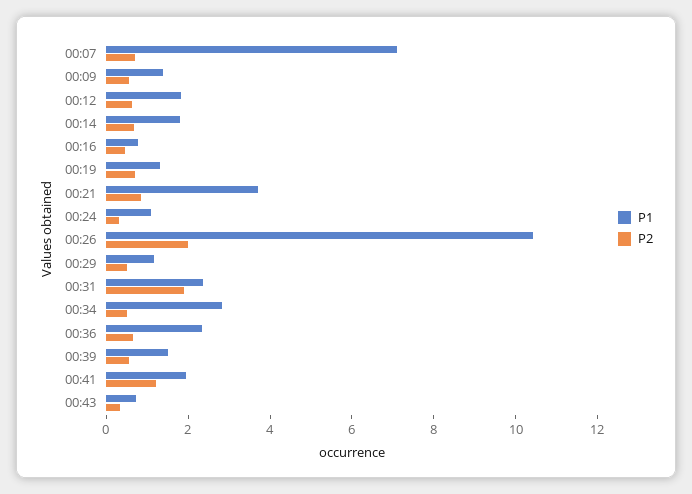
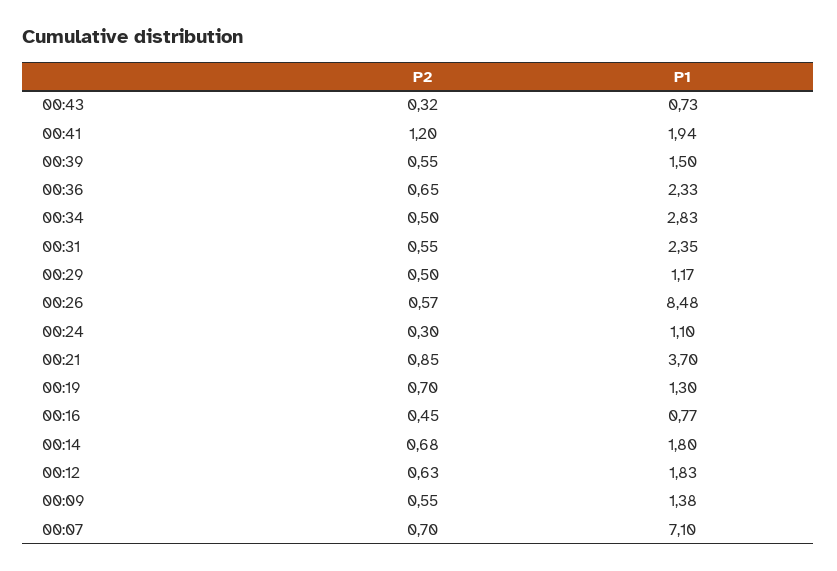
  {
    "P1": {
      "00:07": 7.1,
      "00:09": 1.38,
      "00:12": 1.83,
      "00:14": 1.8,
      "00:16": 0.77,
      "00:19": 1.3,
      "00:21": 3.7,
      "00:24": 1.1,
-     "00:26": 10.5,
+     "00:26": 8.48,
      "00:29": 1.17,
      "00:31": 2.35,
      "00:34": 2.83,
      "00:36": 2.33,
      "00:39": 1.5,
      "00:41": 1.94,
      "00:43": 0.73
    },
    "P2": {
      "00:07": 0.7,
      "00:09": 0.55,
      "00:12": 0.63,
      "00:14": 0.68,
      "00:16": 0.45,
      "00:19": 0.7,
      "00:21": 0.85,
      "00:24": 0.3,
-     "00:26": 2,
+     "00:26": 0.57,
      "00:29": 0.5,
-     "00:31": 2,
+     "00:31": 0.55,
      "00:34": 0.5,
      "00:36": 0.65,
      "00:39": 0.55,
      "00:41": 1.2,
      "00:43": 0.32
    }
  }

